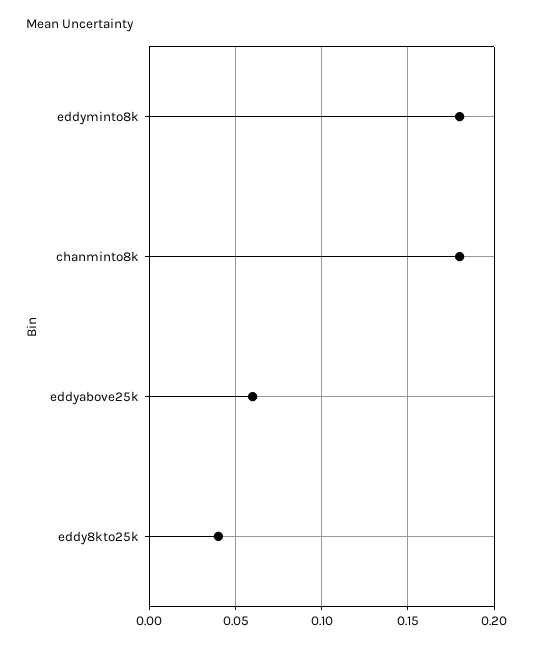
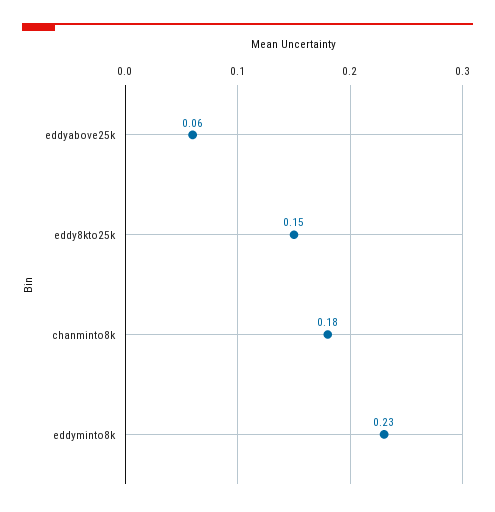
  {
-   "eddyminto8k": 0.18,
+   "eddyminto8k": 0.23,
    "chanminto8k": 0.18,
    "eddyabove25k": 0.06,
-   "eddy8kto25k": 0.04
+   "eddy8kto25k": 0.15
  }

